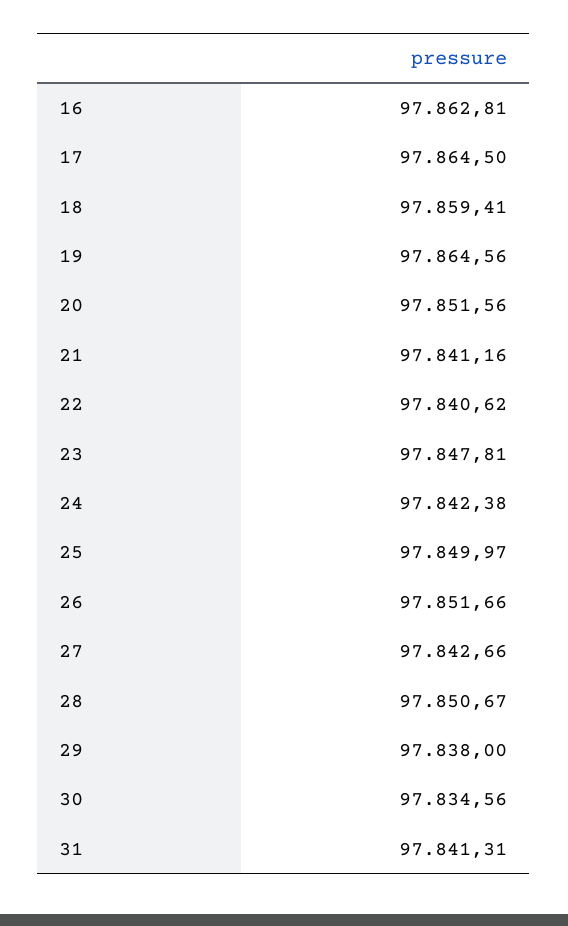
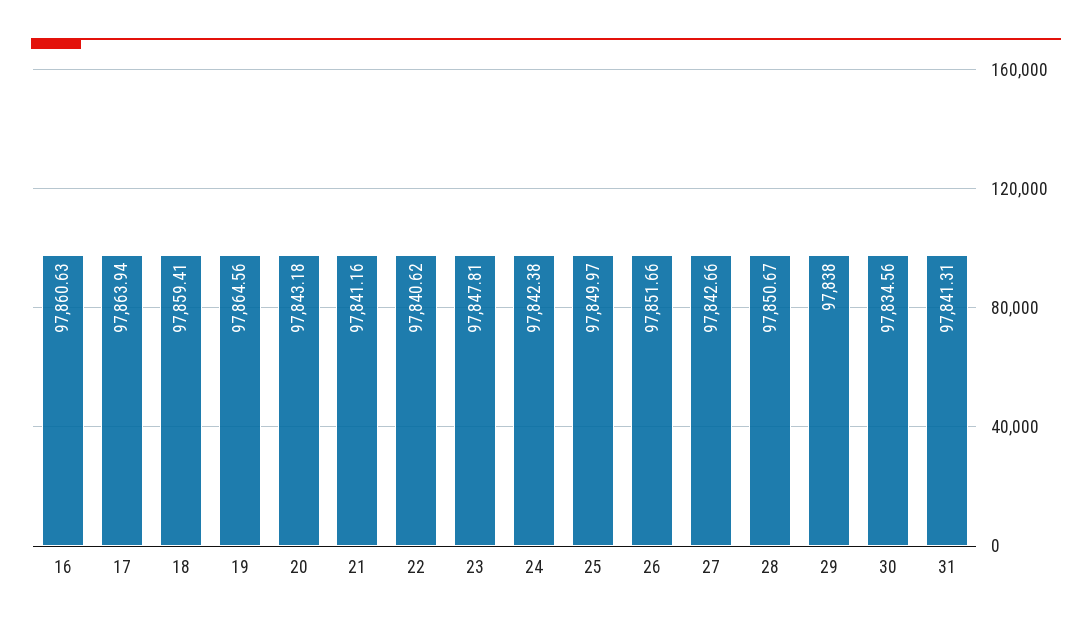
  {
-   "16": 97862.81,
+   "16": 97860.63,
-   "17": 97864.5,
+   "17": 97863.94,
    "18": 97859.41,
    "19": 97864.56,
-   "20": 97851.56,
+   "20": 97843.18,
    "21": 97841.16,
    "22": 97840.62,
    "23": 97847.81,
    "24": 97842.38,
    "25": 97849.97,
    "26": 97851.66,
    "27": 97842.66,
    "28": 97850.67,
    "29": 97838,
    "30": 97834.56,
    "31": 97841.31
  }

